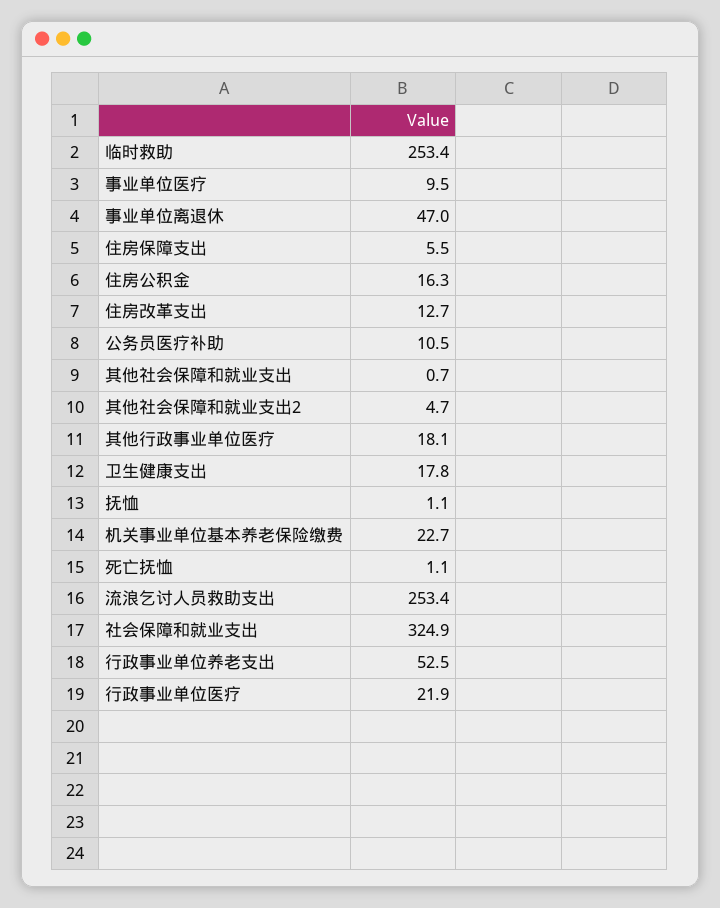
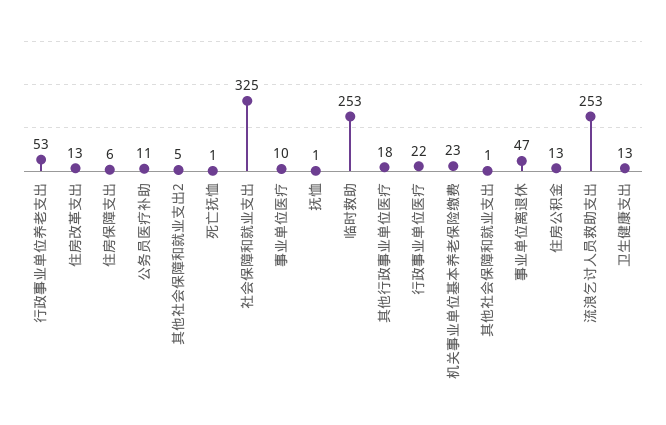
  {
    "临时救助": 253.4,
    "事业单位医疗": 9.5,
    "事业单位离退休": 47,
    "住房保障支出": 5.5,
-   "住房公积金": 16.3,
+   "住房公积金": 13,
    "住房改革支出": 12.7,
    "公务员医疗补助": 10.5,
    "其他社会保障和就业支出": 0.7,
    "其他社会保障和就业支出2": 4.7,
    "其他行政事业单位医疗": 18.1,
-   "卫生健康支出": 17.8,
+   "卫生健康支出": 13,
    "抚恤": 1.1,
    "机关事业单位基本养老保险缴费": 22.7,
    "死亡抚恤": 1.1,
    "流浪乞讨人员救助支出": 253.4,
    "社会保障和就业支出": 324.9,
    "行政事业单位养老支出": 52.5,
    "行政事业单位医疗": 21.9
  }

